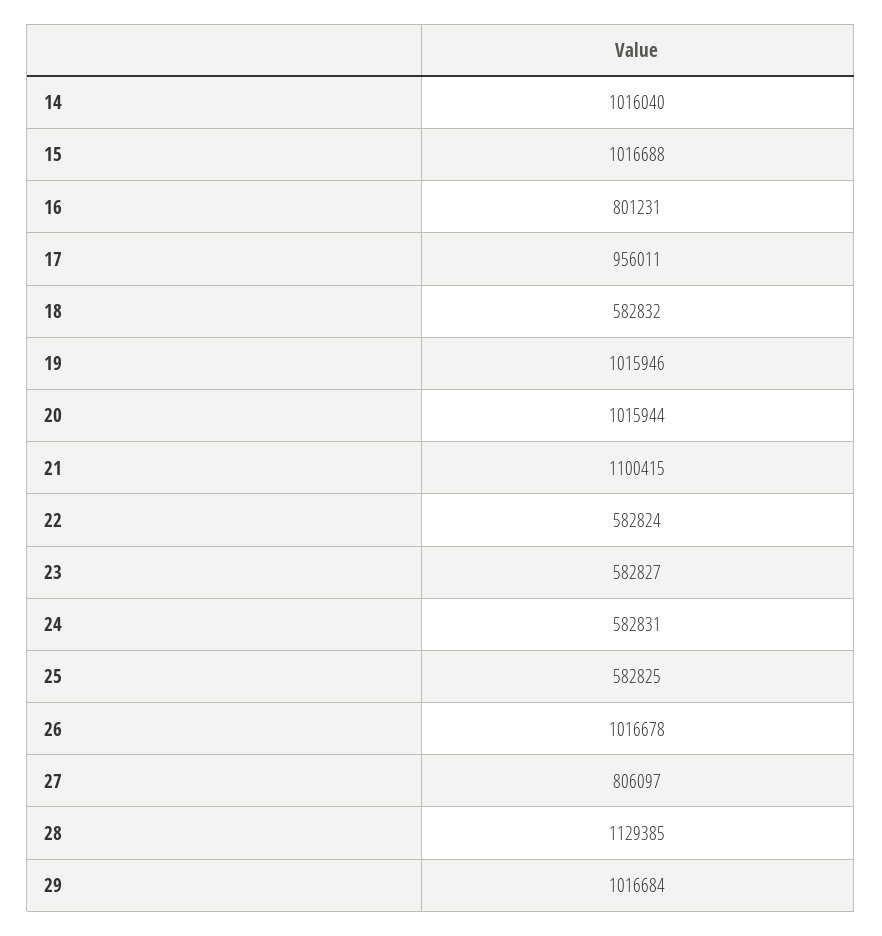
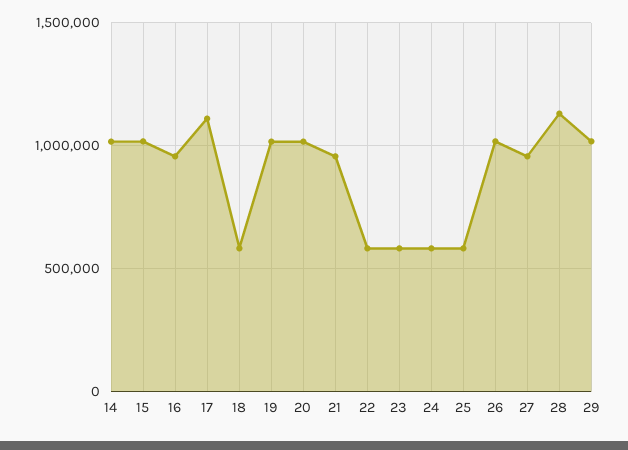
  {
    "14": 1016040,
    "15": 1016688,
-   "16": 801231,
+   "16": 950000,
-   "17": 956011,
+   "17": 1100000,
    "18": 582832,
    "19": 1015946,
    "20": 1015944,
-   "21": 1100415,
+   "21": 950000,
    "22": 582824,
    "23": 582827,
    "24": 582831,
    "25": 582825,
    "26": 1016678,
-   "27": 806097,
+   "27": 950000,
    "28": 1129385,
    "29": 1016684
  }

